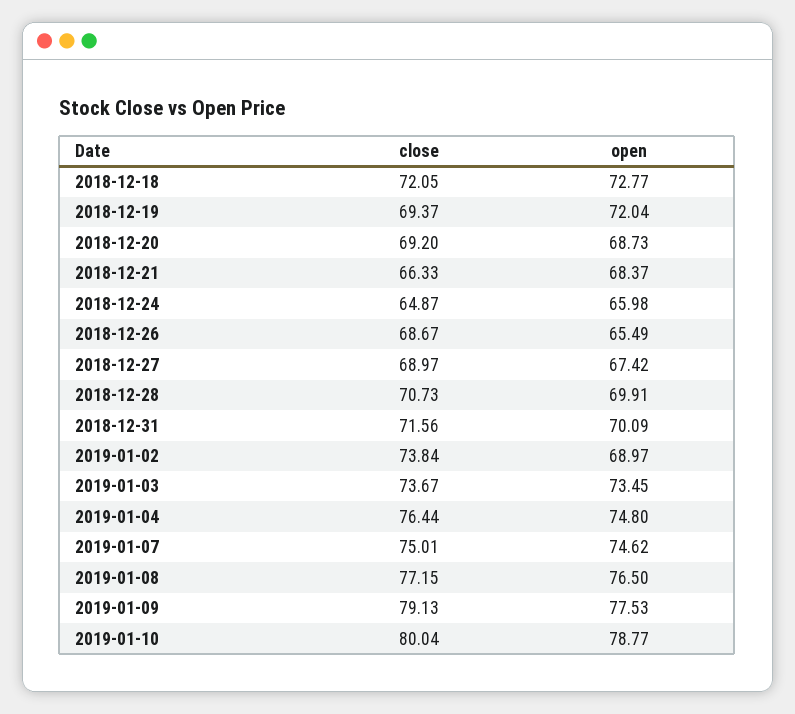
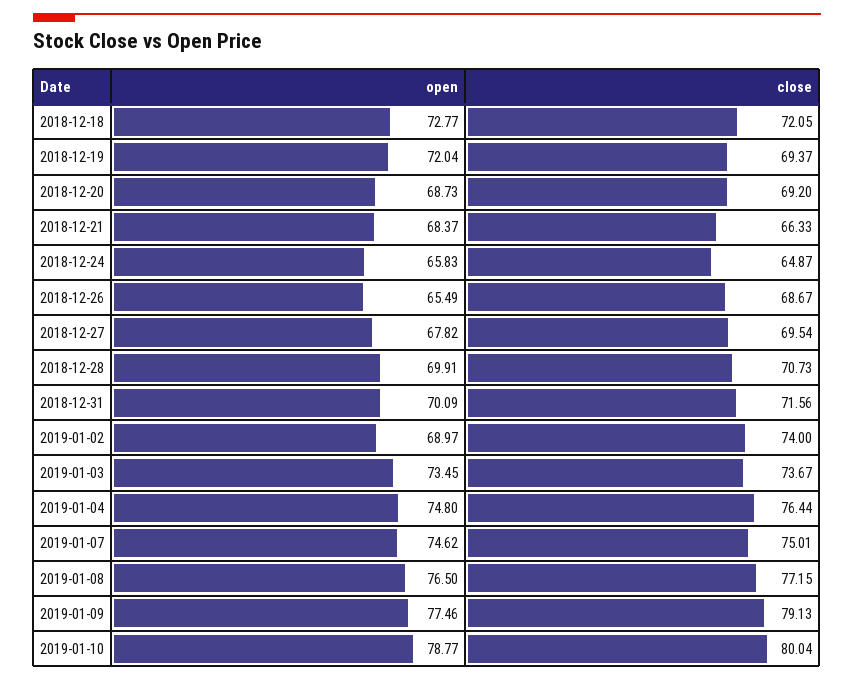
  {
    "close": {
      "2018-12-18": 72.05,
      "2018-12-19": 69.37,
      "2018-12-20": 69.2,
      "2018-12-21": 66.33,
      "2018-12-24": 64.87,
      "2018-12-26": 68.67,
-     "2018-12-27": 68.97,
+     "2018-12-27": 69.54,
      "2018-12-28": 70.73,
      "2018-12-31": 71.56,
-     "2019-01-02": 73.84,
+     "2019-01-02": 74,
      "2019-01-03": 73.67,
      "2019-01-04": 76.44,
      "2019-01-07": 75.01,
      "2019-01-08": 77.15,
      "2019-01-09": 79.13,
      "2019-01-10": 80.04
    },
    "open": {
      "2018-12-18": 72.77,
      "2018-12-19": 72.04,
      "2018-12-20": 68.73,
      "2018-12-21": 68.37,
-     "2018-12-24": 65.98,
+     "2018-12-24": 65.83,
      "2018-12-26": 65.49,
-     "2018-12-27": 67.42,
+     "2018-12-27": 67.82,
      "2018-12-28": 69.91,
      "2018-12-31": 70.09,
      "2019-01-02": 68.97,
      "2019-01-03": 73.45,
      "2019-01-04": 74.8,
      "2019-01-07": 74.62,
      "2019-01-08": 76.5,
-     "2019-01-09": 77.53,
+     "2019-01-09": 77.46,
      "2019-01-10": 78.77
    }
  }

